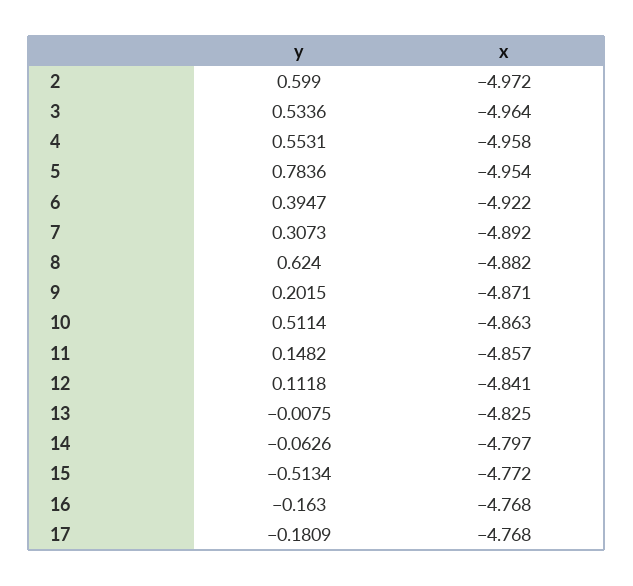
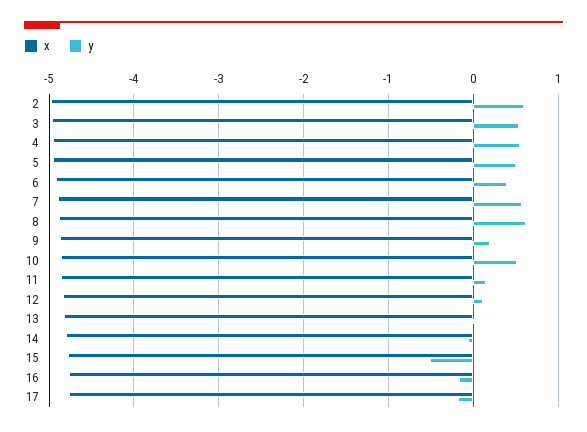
  {
    "y": {
      "2": 0.599,
      "3": 0.5336,
      "4": 0.5531,
-     "5": 0.7836,
+     "5": 0.5,
      "6": 0.3947,
-     "7": 0.3073,
+     "7": 0.6,
      "8": 0.624,
      "9": 0.2015,
      "10": 0.5114,
      "11": 0.1482,
      "12": 0.1118,
      "13": -0.0075,
      "14": -0.0626,
      "15": -0.5134,
      "16": -0.163,
      "17": -0.1809
    },
    "x": {
      "2": -4.972,
      "3": -4.964,
      "4": -4.958,
      "5": -4.954,
      "6": -4.922,
      "7": -4.892,
      "8": -4.882,
      "9": -4.871,
      "10": -4.863,
      "11": -4.857,
      "12": -4.841,
      "13": -4.825,
      "14": -4.797,
      "15": -4.772,
      "16": -4.768,
      "17": -4.768
    }
  }

